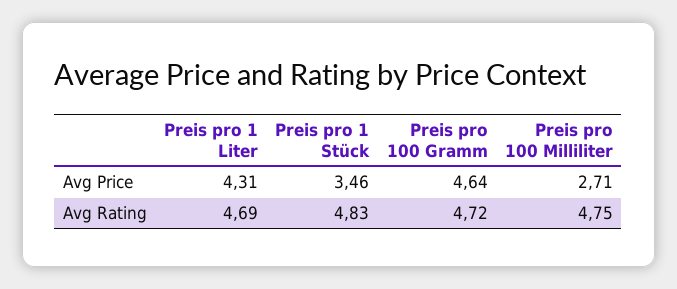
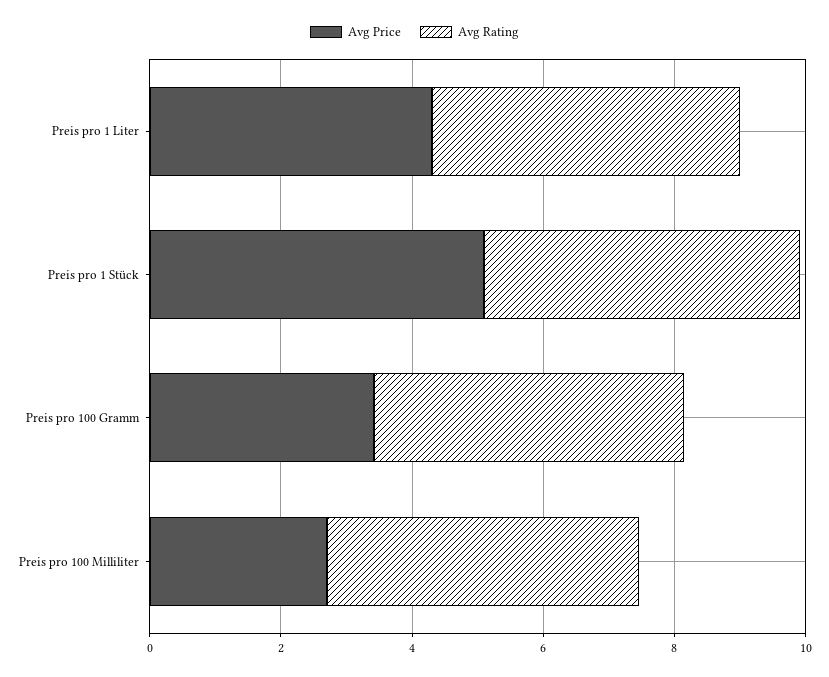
  {
    "Avg Price": {
      "Preis pro 1 Liter": 4.31,
-     "Preis pro 1 Stück": 3.46,
+     "Preis pro 1 Stück": 5,
-     "Preis pro 100 Gramm": 4.64,
+     "Preis pro 100 Gramm": 3.5,
      "Preis pro 100 Milliliter": 2.71
    },
    "Avg Rating": {
      "Preis pro 1 Liter": 4.69,
      "Preis pro 1 Stück": 4.83,
      "Preis pro 100 Gramm": 4.72,
      "Preis pro 100 Milliliter": 4.75
    }
  }

